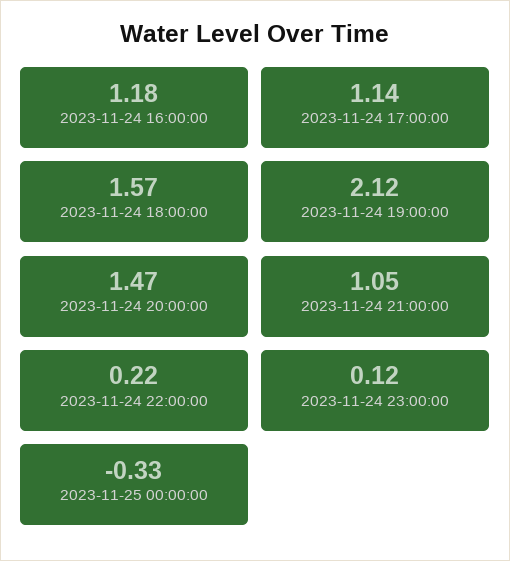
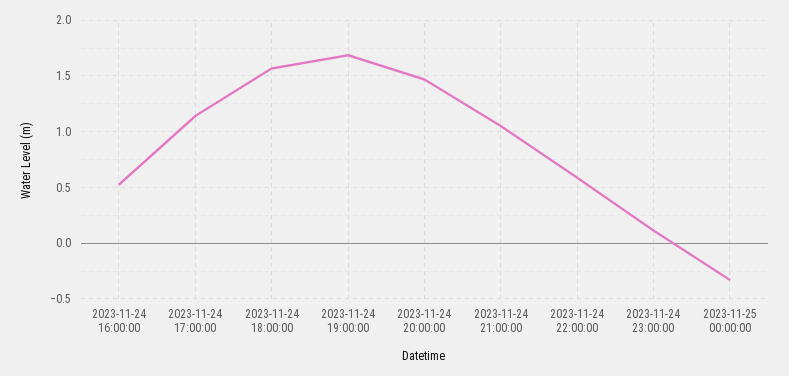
  {
-   "2023-11-24 16:00:00": 1.18,
+   "2023-11-24 16:00:00": 0.5,
    "2023-11-24 17:00:00": 1.14,
    "2023-11-24 18:00:00": 1.57,
-   "2023-11-24 19:00:00": 2.12,
+   "2023-11-24 19:00:00": 1.7,
    "2023-11-24 20:00:00": 1.47,
    "2023-11-24 21:00:00": 1.05,
-   "2023-11-24 22:00:00": 0.22,
+   "2023-11-24 22:00:00": 0.6,
    "2023-11-24 23:00:00": 0.12,
    "2023-11-25 00:00:00": -0.33
  }

